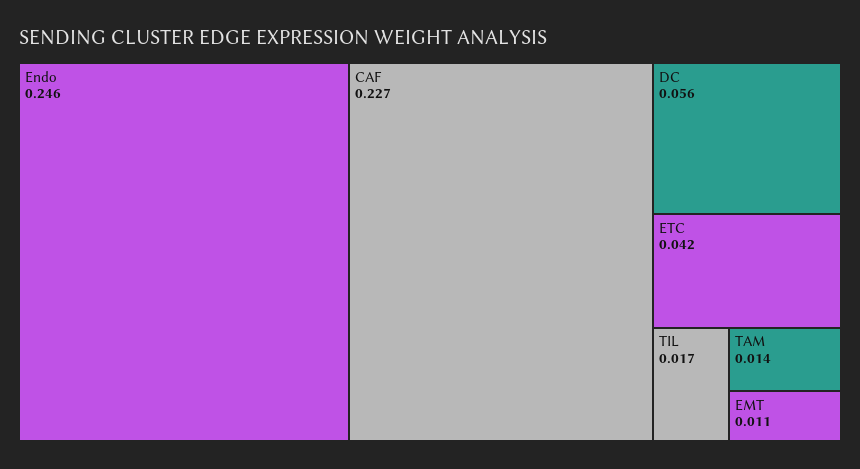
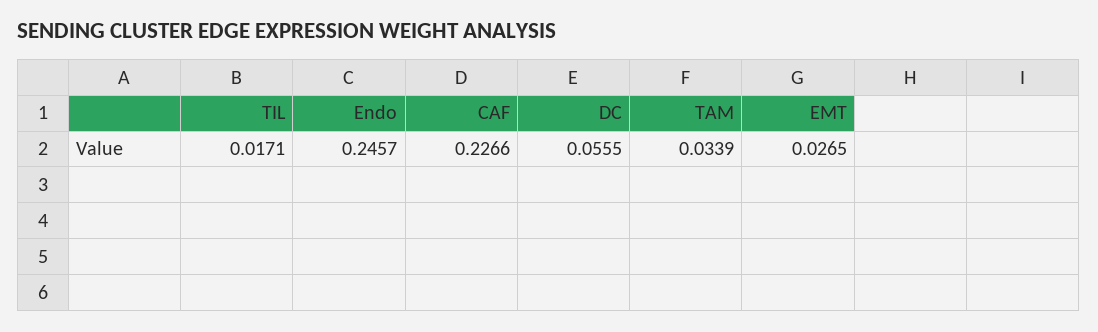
  {
    "Endo": 0.2457,
    "CAF": 0.2266,
    "DC": 0.0555,
-   "ETC": 0.042,
    "TIL": 0.0171,
-   "TAM": 0.014,
+   "TAM": 0.0339,
-   "EMT": 0.011
+   "EMT": 0.0265
  }

